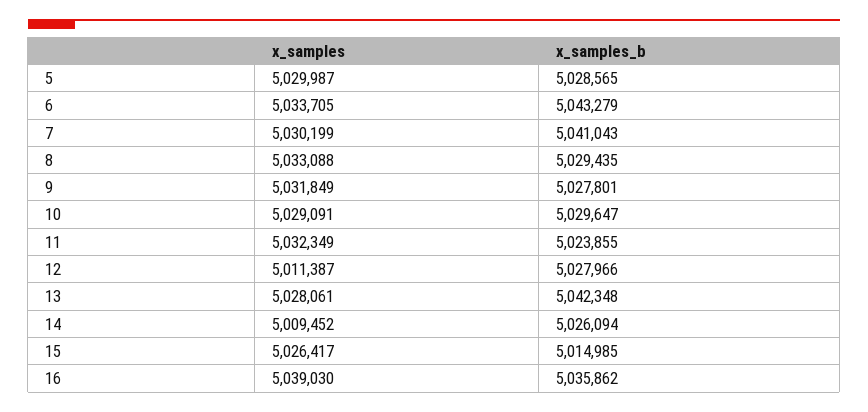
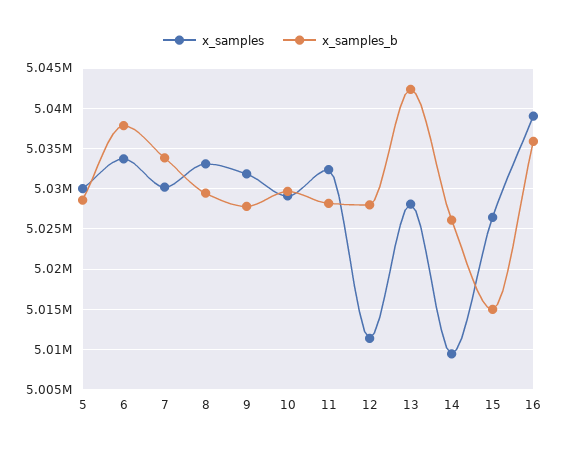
  {
    "x_samples": {
      "5": 5029987,
      "6": 5033705,
      "7": 5030199,
      "8": 5033088,
      "9": 5031849,
      "10": 5029091,
      "11": 5032349,
      "12": 5011387,
      "13": 5028061,
      "14": 5009452,
      "15": 5026417,
      "16": 5039030
    },
    "x_samples_b": {
      "5": 5028565,
-     "6": 5043279,
+     "6": 5038000,
-     "7": 5041043,
+     "7": 5034000,
      "8": 5029435,
      "9": 5027801,
      "10": 5029647,
-     "11": 5023855,
+     "11": 5028000,
      "12": 5027966,
      "13": 5042348,
      "14": 5026094,
      "15": 5014985,
      "16": 5035862
    }
  }

